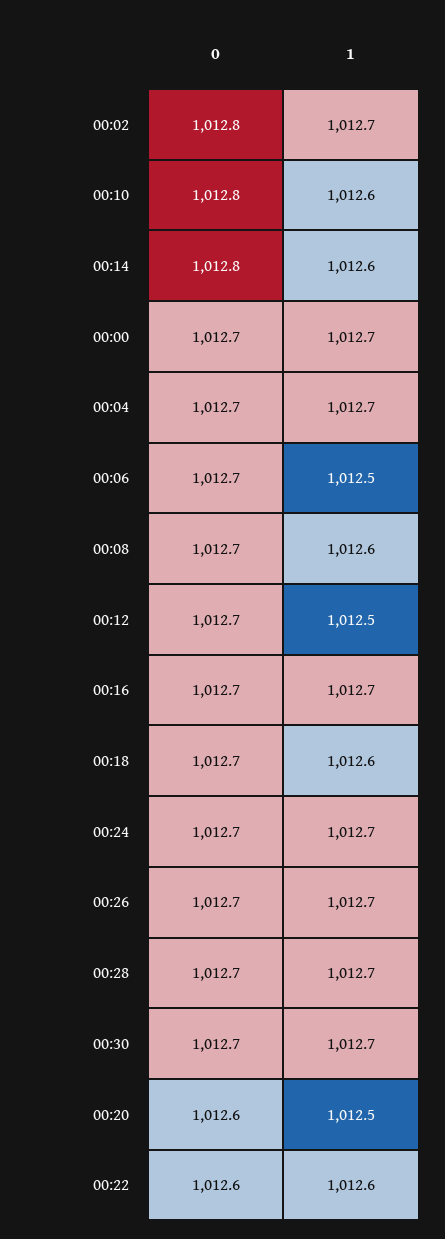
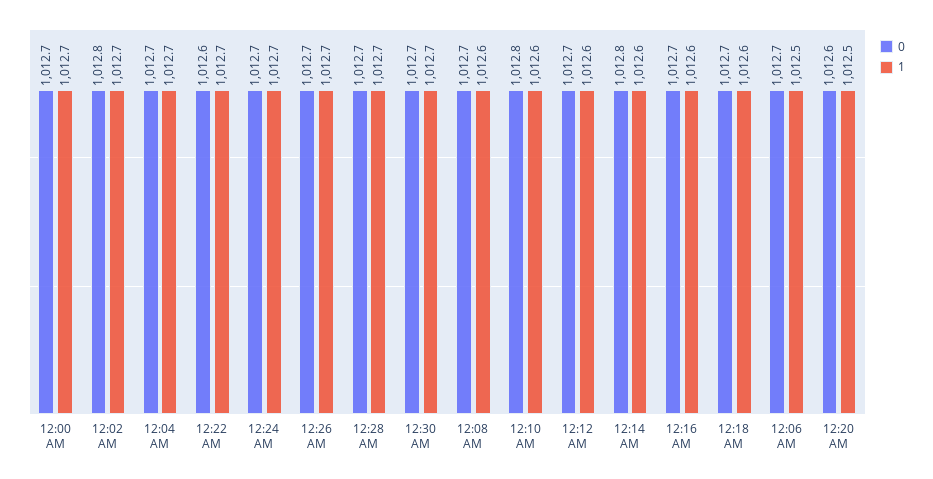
  {
    "0": {
      "00:02": 1012.8,
      "00:10": 1012.8,
      "00:14": 1012.8,
      "00:00": 1012.7,
      "00:04": 1012.7,
      "00:06": 1012.7,
      "00:08": 1012.7,
      "00:12": 1012.7,
      "00:16": 1012.7,
      "00:18": 1012.7,
      "00:24": 1012.7,
      "00:26": 1012.7,
      "00:28": 1012.7,
      "00:30": 1012.7,
      "00:20": 1012.6,
      "00:22": 1012.6
    },
    "1": {
      "00:02": 1012.7,
      "00:10": 1012.6,
      "00:14": 1012.6,
      "00:00": 1012.7,
      "00:04": 1012.7,
      "00:06": 1012.5,
      "00:08": 1012.6,
-     "00:12": 1012.5,
+     "00:12": 1012.6,
-     "00:16": 1012.7,
+     "00:16": 1012.6,
      "00:18": 1012.6,
      "00:24": 1012.7,
      "00:26": 1012.7,
      "00:28": 1012.7,
      "00:30": 1012.7,
      "00:20": 1012.5,
-     "00:22": 1012.6
+     "00:22": 1012.7
    }
  }

